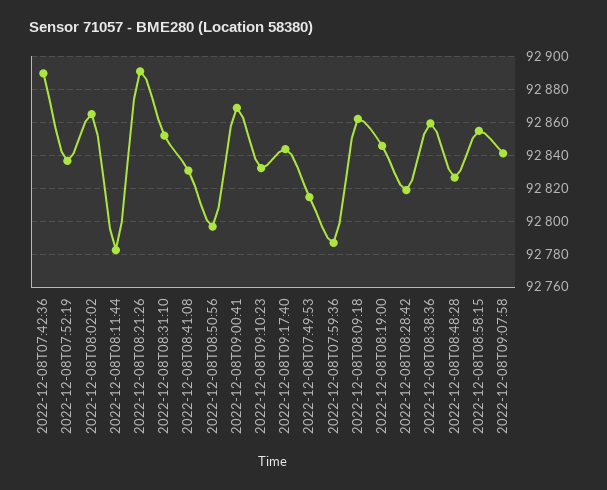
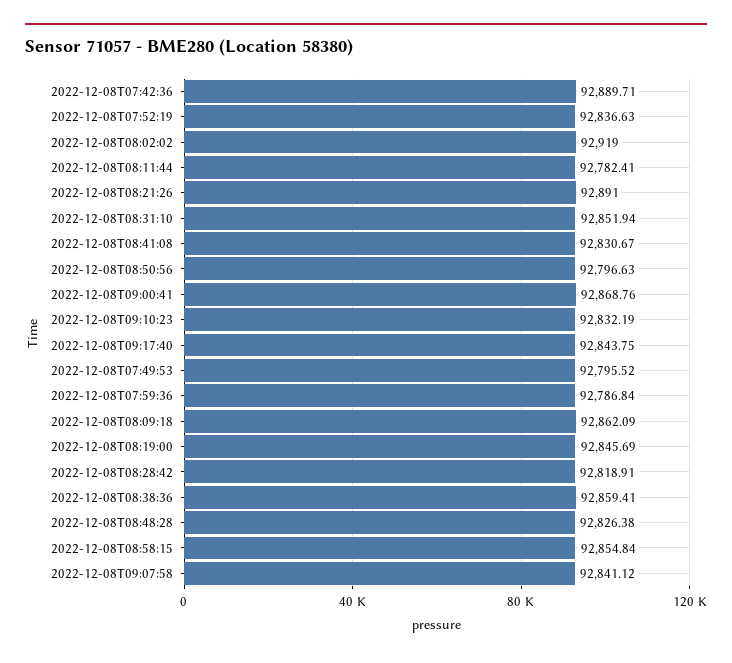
  {
    "2022-12-08T07:42:36": 92889.71,
    "2022-12-08T07:52:19": 92836.63,
-   "2022-12-08T08:02:02": 92865,
+   "2022-12-08T08:02:02": 92919,
    "2022-12-08T08:11:44": 92782.41,
    "2022-12-08T08:21:26": 92891,
    "2022-12-08T08:31:10": 92851.94,
    "2022-12-08T08:41:08": 92830.67,
    "2022-12-08T08:50:56": 92796.63,
    "2022-12-08T09:00:41": 92868.76,
    "2022-12-08T09:10:23": 92832.19,
    "2022-12-08T09:17:40": 92843.75,
-   "2022-12-08T07:49:53": 92815,
+   "2022-12-08T07:49:53": 92795.52,
    "2022-12-08T07:59:36": 92786.84,
    "2022-12-08T08:09:18": 92862.09,
    "2022-12-08T08:19:00": 92845.69,
    "2022-12-08T08:28:42": 92818.91,
    "2022-12-08T08:38:36": 92859.41,
    "2022-12-08T08:48:28": 92826.38,
    "2022-12-08T08:58:15": 92854.84,
    "2022-12-08T09:07:58": 92841.12
  }

